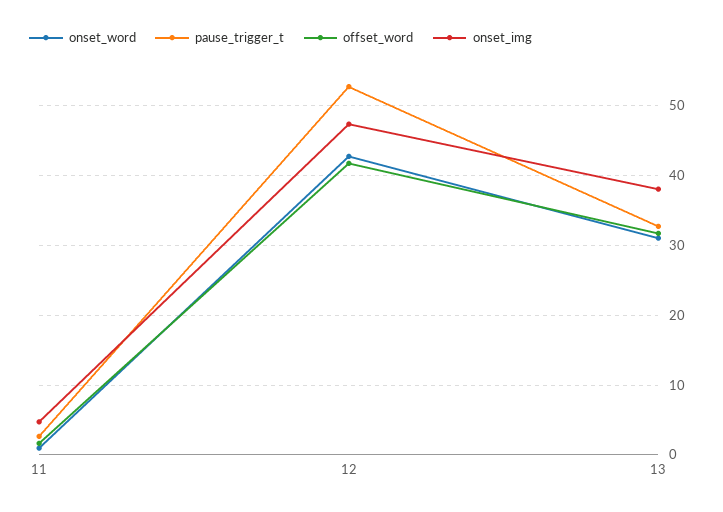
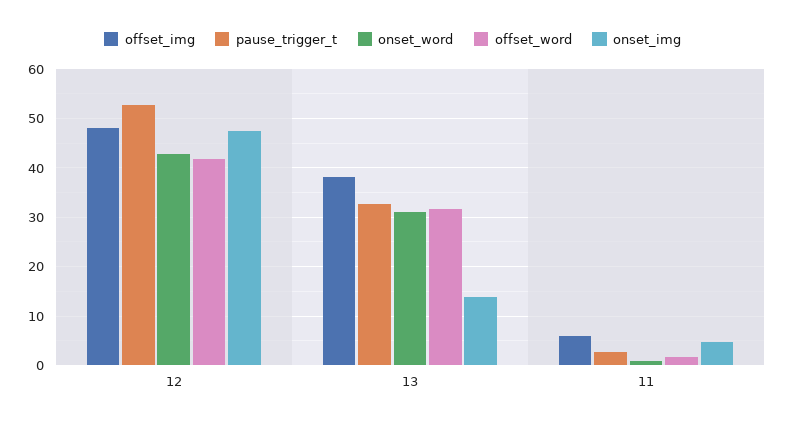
  {
    "onset_word": {
      "11": 1,
      "12": 43,
      "13": 31
    },
    "pause_trigger_t": {
      "11": 3,
      "12": 53,
      "13": 33
    },
    "offset_word": {
      "11": 2,
      "12": 42,
      "13": 32
    },
    "onset_img": {
      "11": 5,
      "12": 47,
-     "13": 38
+     "13": 14
-   }
+   },
+   "offset_img": {
+     "12": 48,
+     "13": 38,
+     "11": 6
+   }
  }

